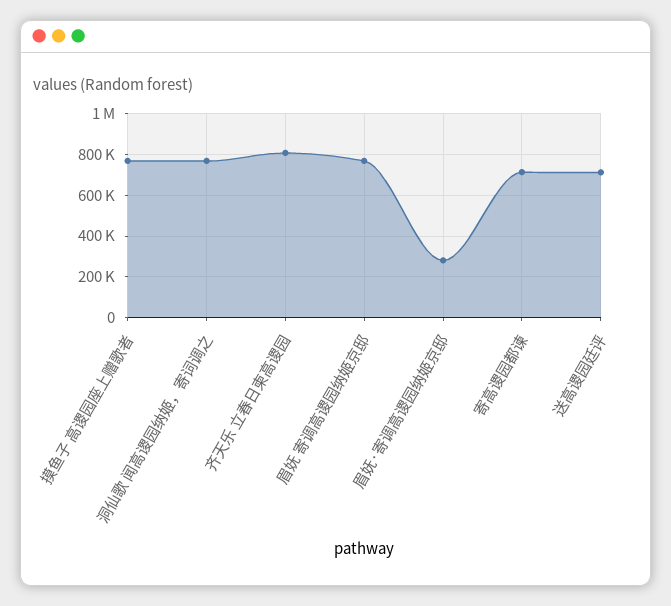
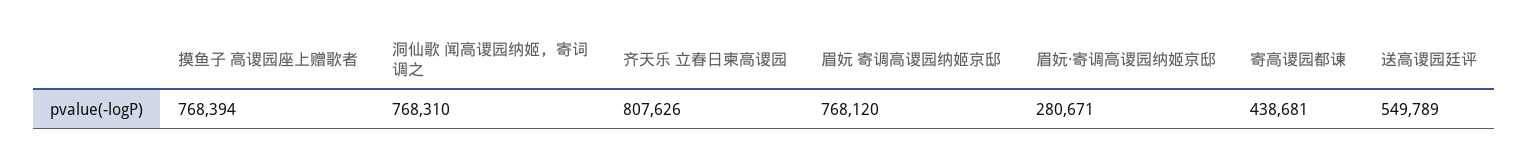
  {
    "摸鱼子 高谡园座上赠歌者": 768394,
    "洞仙歌 闻高谡园纳姬，寄词调之": 768310,
    "齐天乐 立春日柬高谡园": 807626,
    "眉妩 寄调高谡园纳姬京邸": 768120,
    "眉妩·寄调高谡园纳姬京邸": 280671,
-   "寄高谡园都谏": 700000,
+   "寄高谡园都谏": 438681,
-   "送高谡园廷评": 700000
+   "送高谡园廷评": 549789
  }

